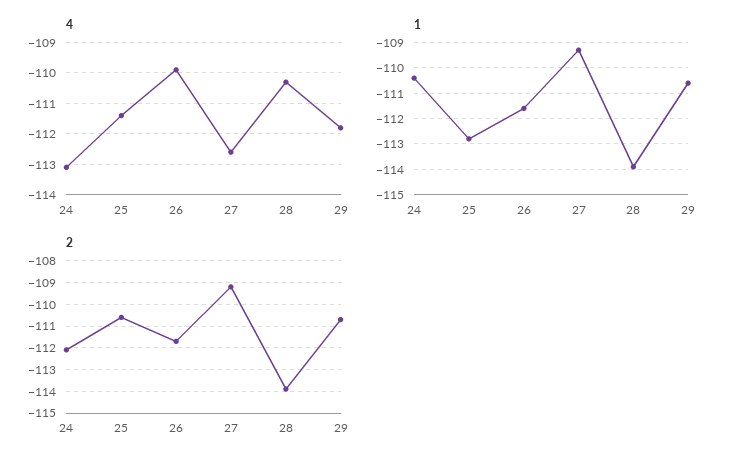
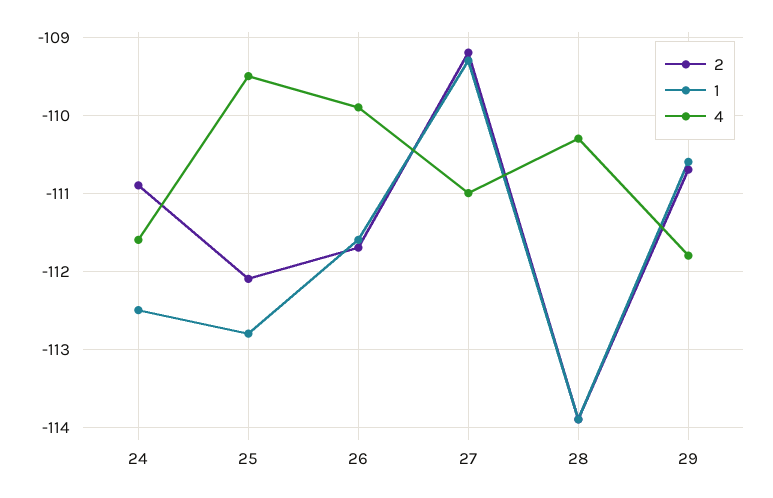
  {
    "4": {
-     "24": -113,
+     "24": -111.6,
-     "25": -111.5,
+     "25": -109.5,
      "26": -109.9,
-     "27": -112.5,
+     "27": -111,
      "28": -110.3,
      "29": -111.8
    },
    "1": {
-     "24": -110.5,
+     "24": -112.5,
      "25": -112.8,
      "26": -111.6,
      "27": -109.3,
      "28": -113.9,
      "29": -110.6
    },
    "2": {
-     "24": -112,
+     "24": -110.9,
-     "25": -110.5,
+     "25": -112.1,
      "26": -111.7,
      "27": -109.2,
      "28": -113.9,
      "29": -110.7
    }
  }

